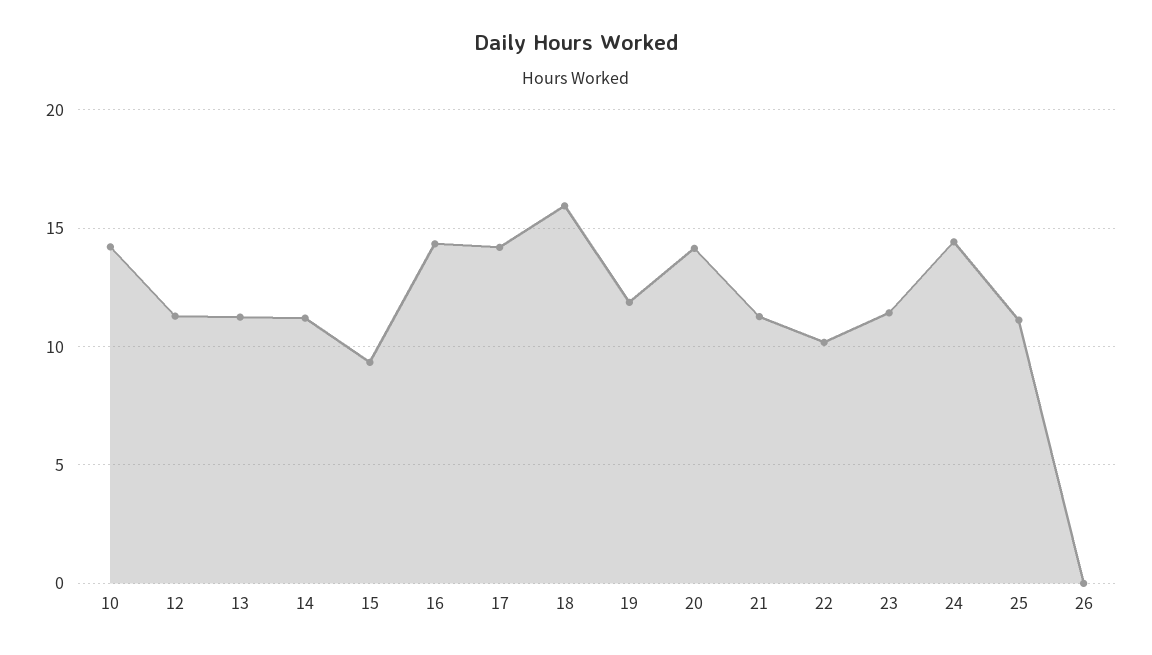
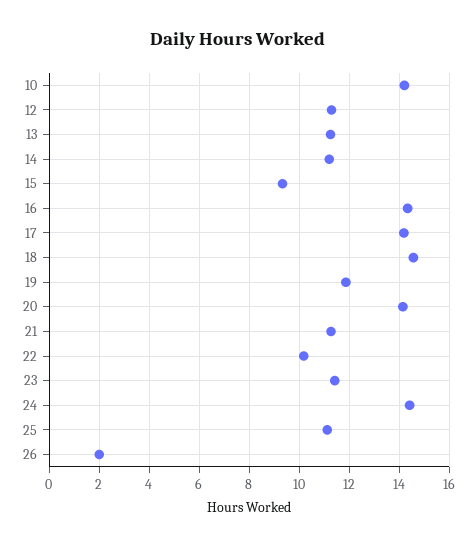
  {
    "10": 14.25,
    "12": 11.25,
    "13": 11.25,
    "14": 11.25,
    "15": 9.25,
    "16": 14.25,
    "17": 14.25,
-   "18": 16,
+   "18": 14.5,
    "19": 11.75,
    "20": 14.25,
    "21": 11.25,
    "22": 10.25,
    "23": 11.5,
    "24": 14.5,
    "25": 11,
-   "26": 0
+   "26": 2
  }

